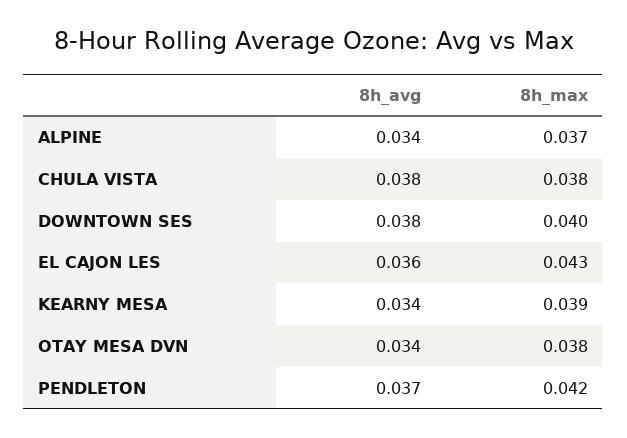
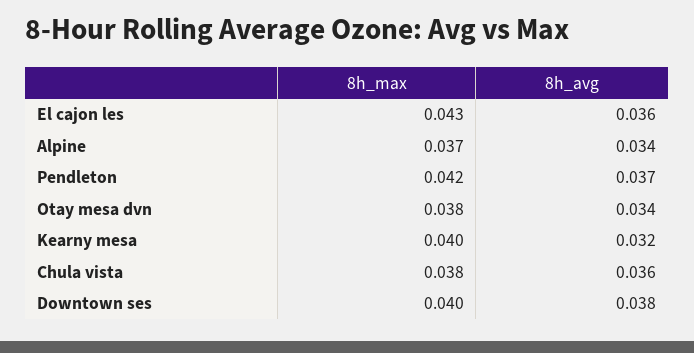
  {
    "8h_avg": {
      "ALPINE": 0.034,
-     "CHULA VISTA": 0.038,
+     "CHULA VISTA": 0.036,
      "DOWNTOWN SES": 0.038,
      "EL CAJON LES": 0.036,
-     "KEARNY MESA": 0.034,
+     "KEARNY MESA": 0.032,
      "OTAY MESA DVN": 0.034,
      "PENDLETON": 0.037
    },
    "8h_max": {
      "ALPINE": 0.037,
      "CHULA VISTA": 0.038,
      "DOWNTOWN SES": 0.04,
      "EL CAJON LES": 0.043,
-     "KEARNY MESA": 0.039,
+     "KEARNY MESA": 0.04,
      "OTAY MESA DVN": 0.038,
      "PENDLETON": 0.042
    }
  }

